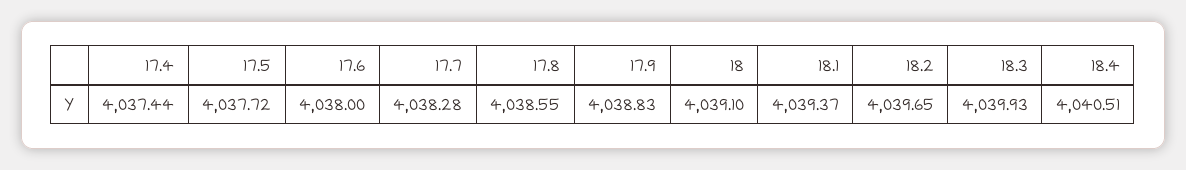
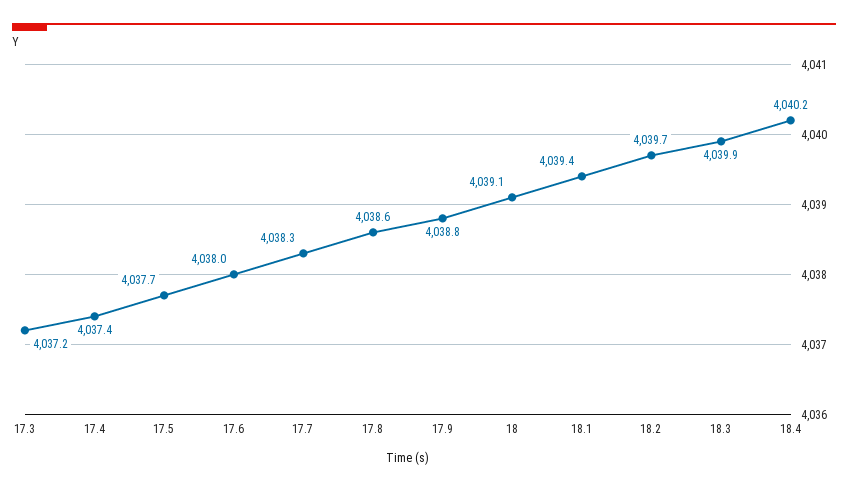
  {
    "17.4": 4037.44,
    "17.5": 4037.72,
    "17.6": 4038,
    "17.7": 4038.28,
    "17.8": 4038.55,
    "17.9": 4038.83,
    "18": 4039.1,
    "18.1": 4039.37,
    "18.2": 4039.65,
    "18.3": 4039.93,
-   "18.4": 4040.51
+   "18.4": 4040.2,
+   "17.3": 4037.2
  }

